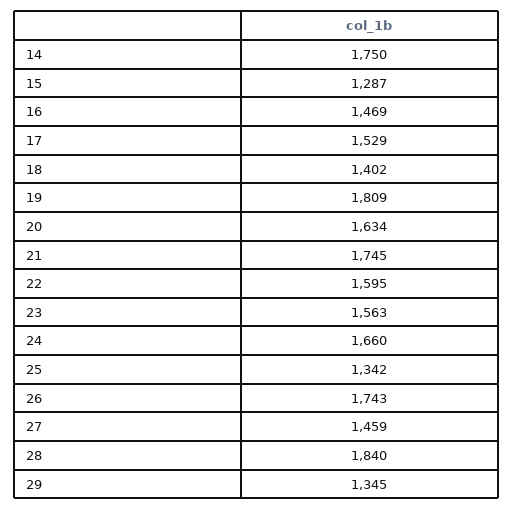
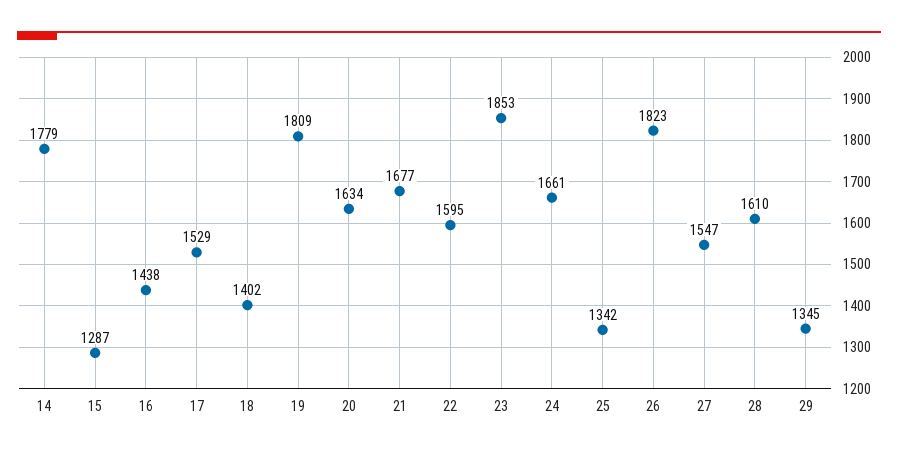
  {
-   "14": 1750,
+   "14": 1779,
    "15": 1287,
-   "16": 1469,
+   "16": 1438,
    "17": 1529,
    "18": 1402,
    "19": 1809,
    "20": 1634,
-   "21": 1745,
+   "21": 1677,
    "22": 1595,
-   "23": 1563,
+   "23": 1853,
-   "24": 1660,
+   "24": 1661,
    "25": 1342,
-   "26": 1743,
+   "26": 1823,
-   "27": 1459,
+   "27": 1547,
-   "28": 1840,
+   "28": 1610,
    "29": 1345
  }

